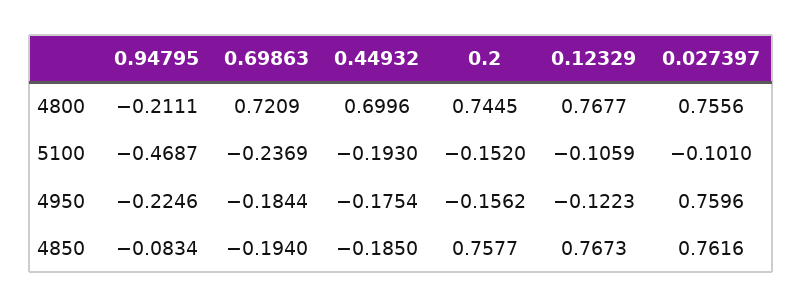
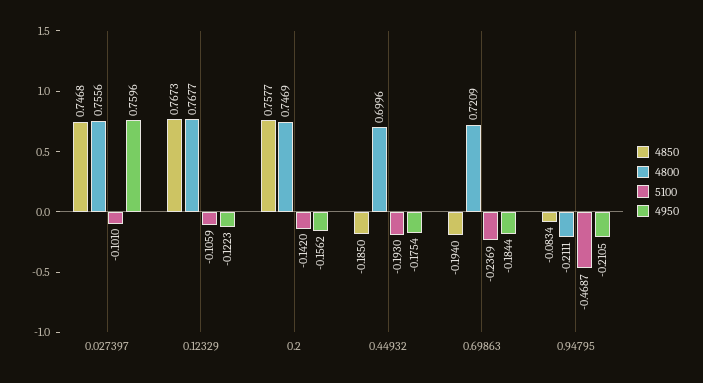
  {
    "4800": {
      "0.94795": -0.2111,
      "0.69863": 0.7209,
      "0.44932": 0.6996,
-     "0.2": 0.7445,
+     "0.2": 0.7469,
      "0.12329": 0.7677,
      "0.027397": 0.7556
    },
    "5100": {
      "0.94795": -0.4687,
      "0.69863": -0.2369,
      "0.44932": -0.193,
-     "0.2": -0.152,
+     "0.2": -0.142,
      "0.12329": -0.1059,
      "0.027397": -0.101
    },
    "4950": {
-     "0.94795": -0.2246,
+     "0.94795": -0.2105,
      "0.69863": -0.1844,
      "0.44932": -0.1754,
      "0.2": -0.1562,
      "0.12329": -0.1223,
      "0.027397": 0.7596
    },
    "4850": {
      "0.94795": -0.0834,
      "0.69863": -0.194,
      "0.44932": -0.185,
      "0.2": 0.7577,
      "0.12329": 0.7673,
-     "0.027397": 0.7616
+     "0.027397": 0.7468
    }
  }

